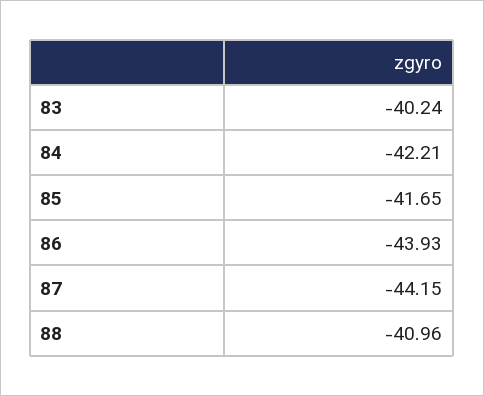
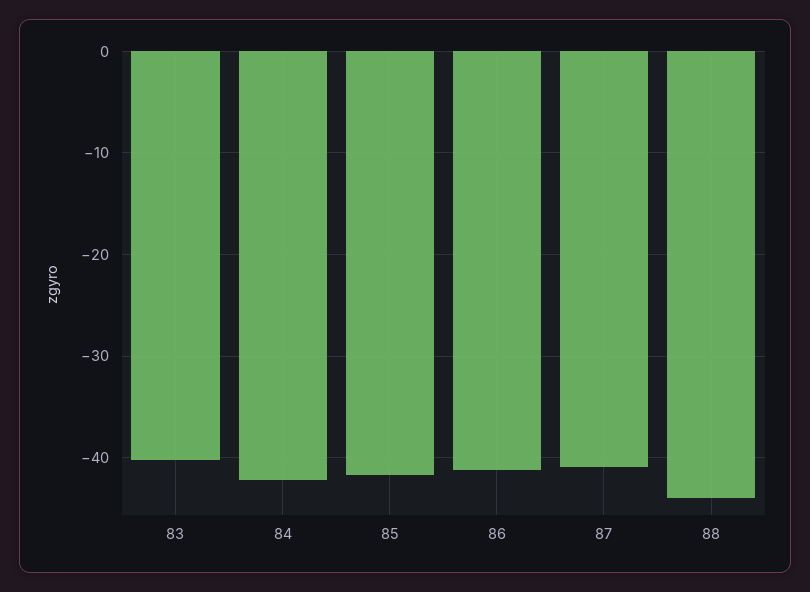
  {
    "83": -40.24,
    "84": -42.21,
    "85": -41.65,
-   "86": -43.93,
+   "86": -41,
-   "87": -44.15,
+   "87": -41,
-   "88": -40.96
+   "88": -44
  }

